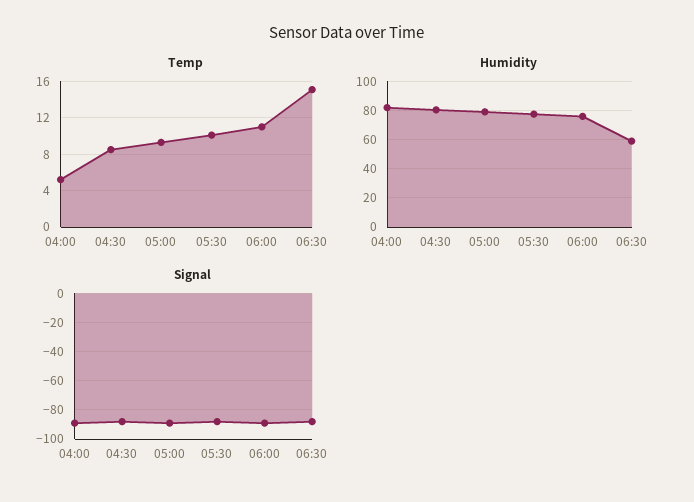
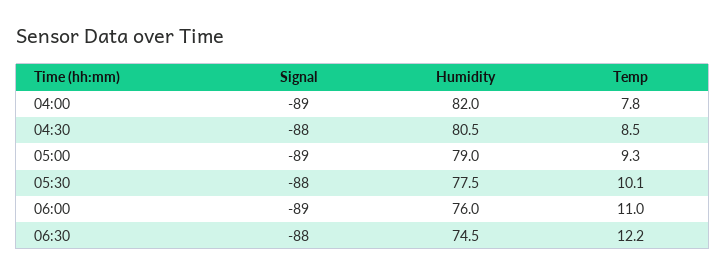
  {
    "Temp": {
-     "04:00": 5,
+     "04:00": 7.8,
      "04:30": 8.5,
      "05:00": 9.3,
      "05:30": 10.1,
      "06:00": 11,
-     "06:30": 15
+     "06:30": 12.2
    },
    "Humidity": {
      "04:00": 82,
      "04:30": 80.5,
      "05:00": 79,
      "05:30": 77.5,
      "06:00": 76,
-     "06:30": 60
+     "06:30": 74.5
    },
    "Signal": {
      "04:00": -89,
      "04:30": -88,
      "05:00": -89,
      "05:30": -88,
      "06:00": -89,
      "06:30": -88
    }
  }

